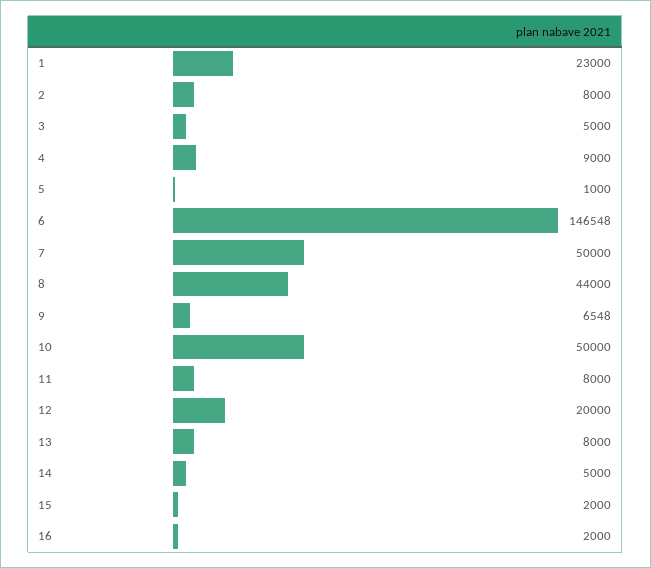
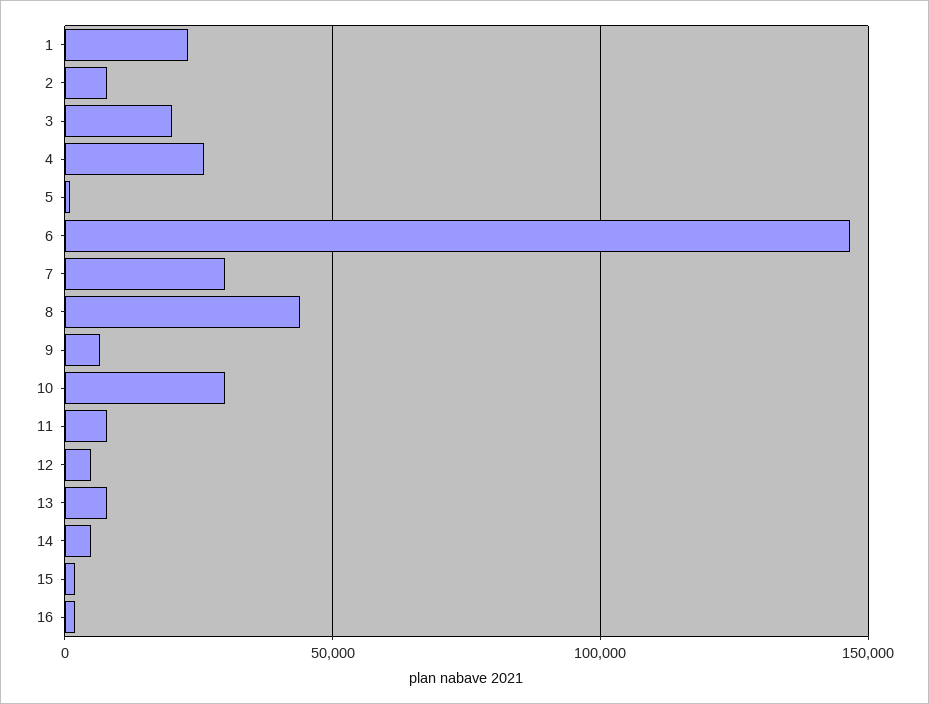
  {
    "1": 23000,
    "2": 8000,
-   "3": 5000,
+   "3": 20000,
-   "4": 9000,
+   "4": 25000,
    "5": 1000,
    "6": 146548,
-   "7": 50000,
+   "7": 30000,
    "8": 44000,
    "9": 6548,
-   "10": 50000,
+   "10": 30000,
    "11": 8000,
-   "12": 20000,
+   "12": 5000,
    "13": 8000,
    "14": 5000,
    "15": 2000,
    "16": 2000
  }

